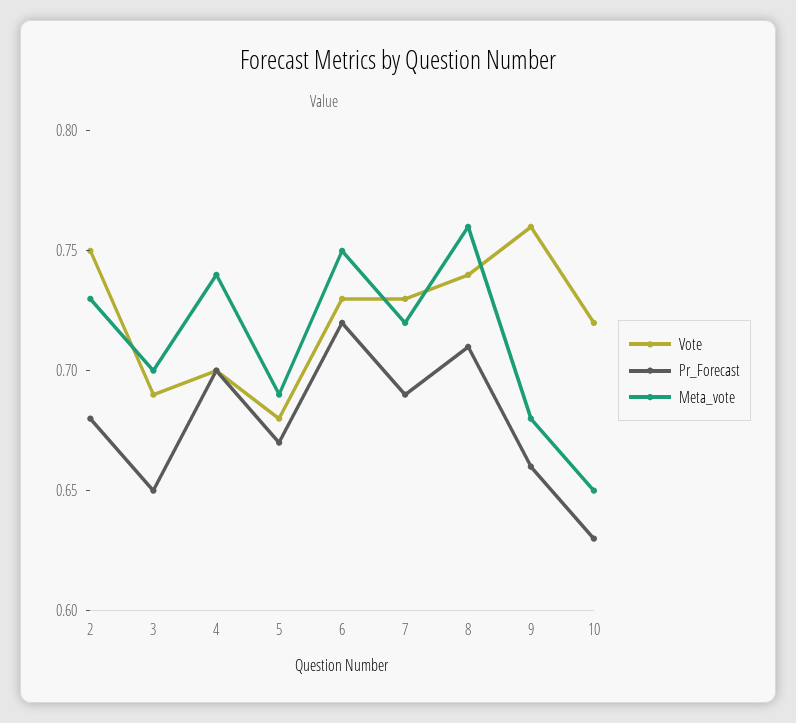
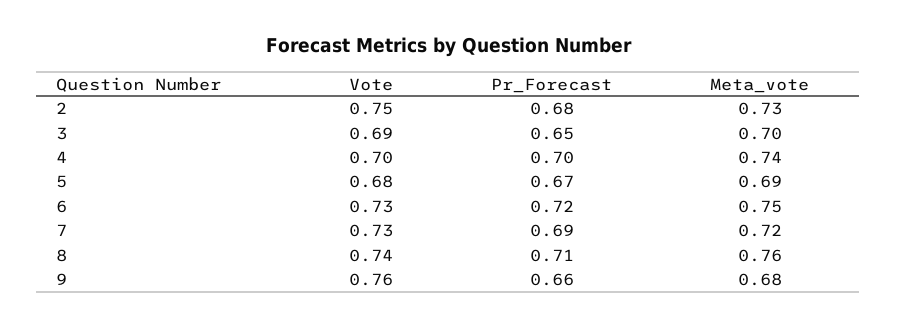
  {
    "Vote": {
      "2": 0.75,
      "3": 0.69,
      "4": 0.7,
      "5": 0.68,
      "6": 0.73,
      "7": 0.73,
      "8": 0.74,
-     "9": 0.76,
+     "9": 0.76
-     "10": 0.72
    },
    "Pr_Forecast": {
      "2": 0.68,
      "3": 0.65,
      "4": 0.7,
      "5": 0.67,
      "6": 0.72,
      "7": 0.69,
      "8": 0.71,
-     "9": 0.66,
+     "9": 0.66
-     "10": 0.63
    },
    "Meta_vote": {
      "2": 0.73,
      "3": 0.7,
      "4": 0.74,
      "5": 0.69,
      "6": 0.75,
      "7": 0.72,
      "8": 0.76,
-     "9": 0.68,
+     "9": 0.68
-     "10": 0.65
    }
  }

